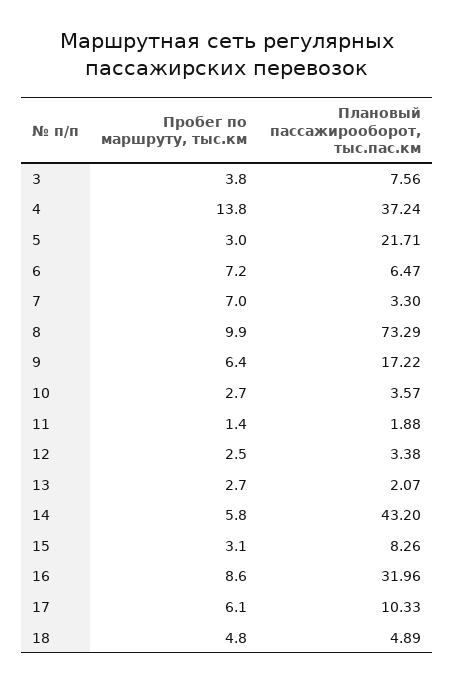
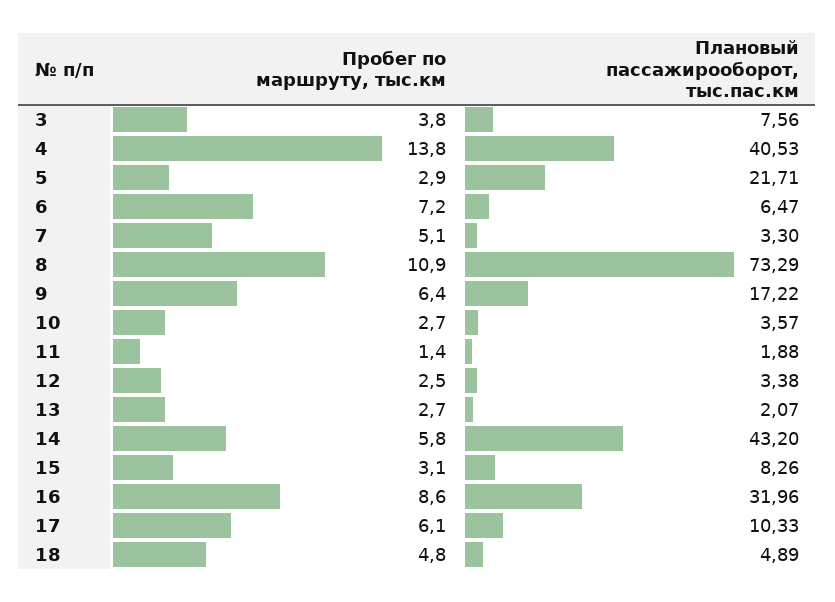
  {
    "Пробег по маршруту, тыс.км": {
      "3": 3.8,
      "4": 13.8,
-     "5": 3,
+     "5": 2.9,
      "6": 7.2,
-     "7": 7,
+     "7": 5.1,
-     "8": 9.9,
+     "8": 10.9,
      "9": 6.4,
      "10": 2.7,
      "11": 1.4,
      "12": 2.5,
      "13": 2.7,
      "14": 5.8,
      "15": 3.1,
      "16": 8.6,
      "17": 6.1,
      "18": 4.8
    },
    "Плановый пассажирооборот, тыс.пас.км": {
      "3": 7.56,
-     "4": 37.24,
+     "4": 40.53,
      "5": 21.71,
      "6": 6.47,
      "7": 3.3,
      "8": 73.29,
      "9": 17.22,
      "10": 3.57,
      "11": 1.88,
      "12": 3.38,
      "13": 2.07,
      "14": 43.2,
      "15": 8.26,
      "16": 31.96,
      "17": 10.33,
      "18": 4.89
    }
  }

